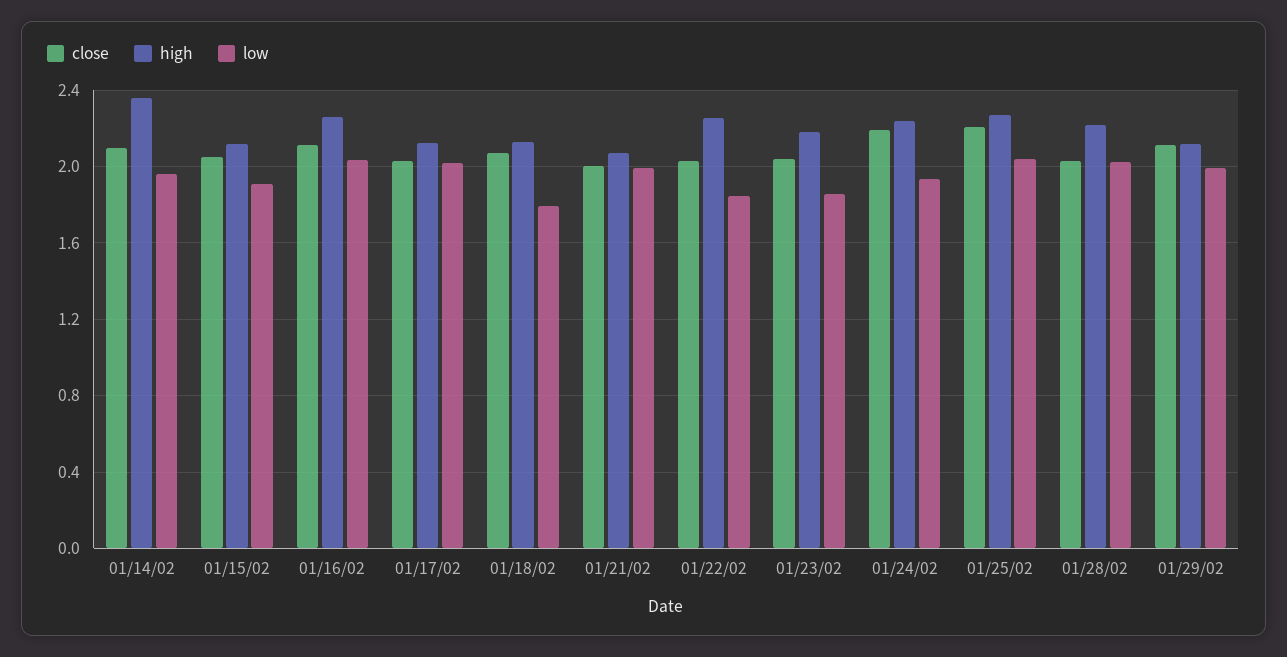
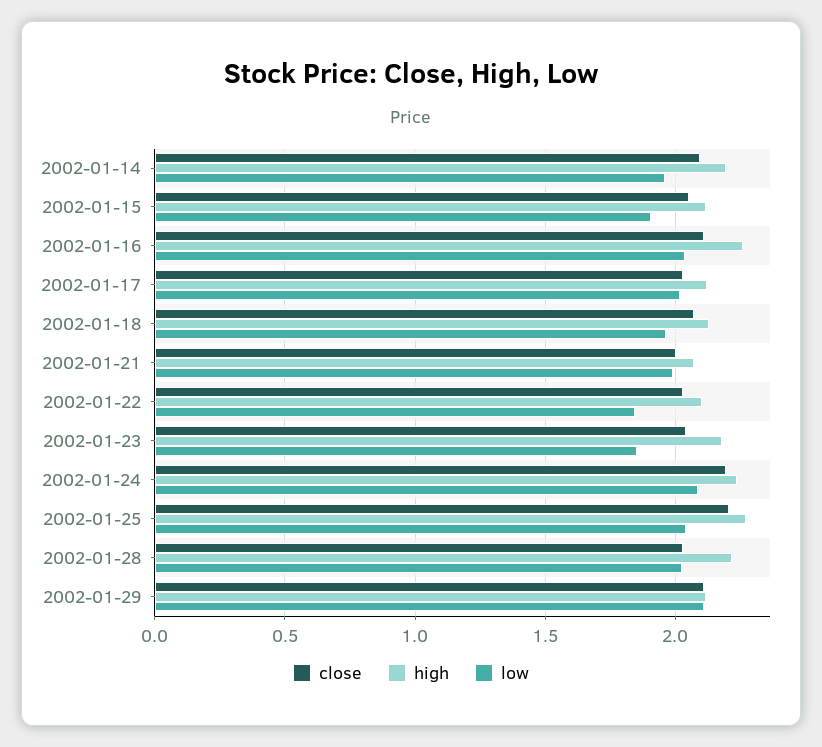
  {
    "close": {
      "01/14/02": 2.1,
      "01/15/02": 2.05,
      "01/16/02": 2.1,
      "01/17/02": 2.05,
      "01/18/02": 2.05,
      "01/21/02": 2,
      "01/22/02": 2.05,
      "01/23/02": 2.05,
      "01/24/02": 2.2,
      "01/25/02": 2.2,
      "01/28/02": 2.05,
      "01/29/02": 2.1
    },
    "high": {
-     "01/14/02": 2.35,
+     "01/14/02": 2.2,
      "01/15/02": 2.1,
      "01/16/02": 2.25,
      "01/17/02": 2.1,
      "01/18/02": 2.15,
      "01/21/02": 2.05,
-     "01/22/02": 2.25,
+     "01/22/02": 2.1,
      "01/23/02": 2.2,
      "01/24/02": 2.25,
      "01/25/02": 2.25,
      "01/28/02": 2.2,
      "01/29/02": 2.1
    },
    "low": {
      "01/14/02": 1.95,
      "01/15/02": 1.9,
      "01/16/02": 2.05,
      "01/17/02": 2,
-     "01/18/02": 1.8,
+     "01/18/02": 1.95,
      "01/21/02": 2,
      "01/22/02": 1.85,
      "01/23/02": 1.85,
-     "01/24/02": 1.95,
+     "01/24/02": 2.1,
      "01/25/02": 2.05,
      "01/28/02": 2,
-     "01/29/02": 2
+     "01/29/02": 2.1
    }
  }

